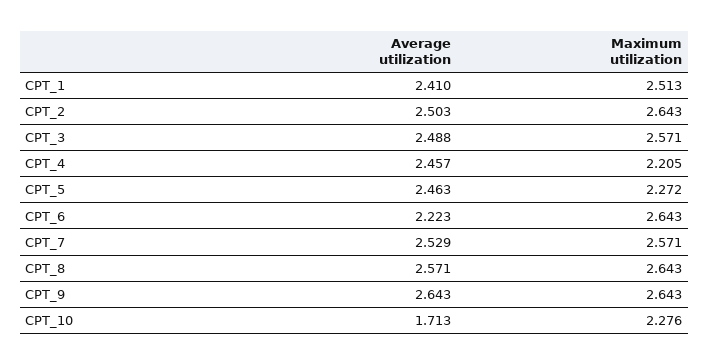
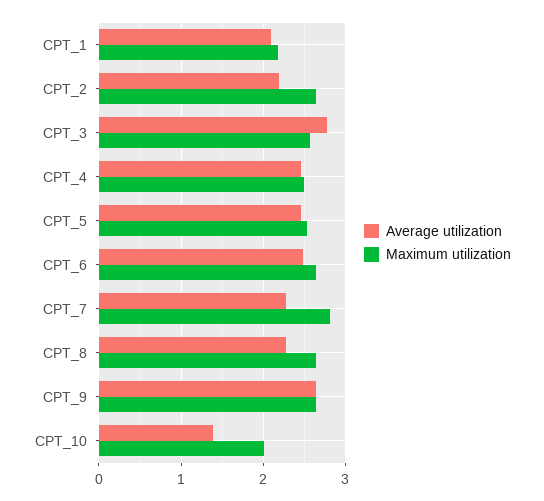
  {
    "Average utilization": {
-     "CPT_1": 2.41,
+     "CPT_1": 2.1,
-     "CPT_2": 2.503,
+     "CPT_2": 2.2,
-     "CPT_3": 2.488,
+     "CPT_3": 2.8,
      "CPT_4": 2.457,
      "CPT_5": 2.463,
-     "CPT_6": 2.223,
+     "CPT_6": 2.5,
-     "CPT_7": 2.529,
+     "CPT_7": 2.3,
-     "CPT_8": 2.571,
+     "CPT_8": 2.3,
      "CPT_9": 2.643,
-     "CPT_10": 1.713
+     "CPT_10": 1.4
    },
    "Maximum utilization": {
-     "CPT_1": 2.513,
+     "CPT_1": 2.2,
      "CPT_2": 2.643,
      "CPT_3": 2.571,
-     "CPT_4": 2.205,
+     "CPT_4": 2.5,
-     "CPT_5": 2.272,
+     "CPT_5": 2.5,
      "CPT_6": 2.643,
-     "CPT_7": 2.571,
+     "CPT_7": 2.8,
      "CPT_8": 2.643,
      "CPT_9": 2.643,
-     "CPT_10": 2.276
+     "CPT_10": 2
    }
  }

